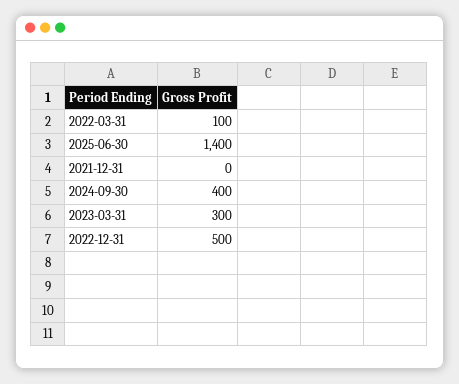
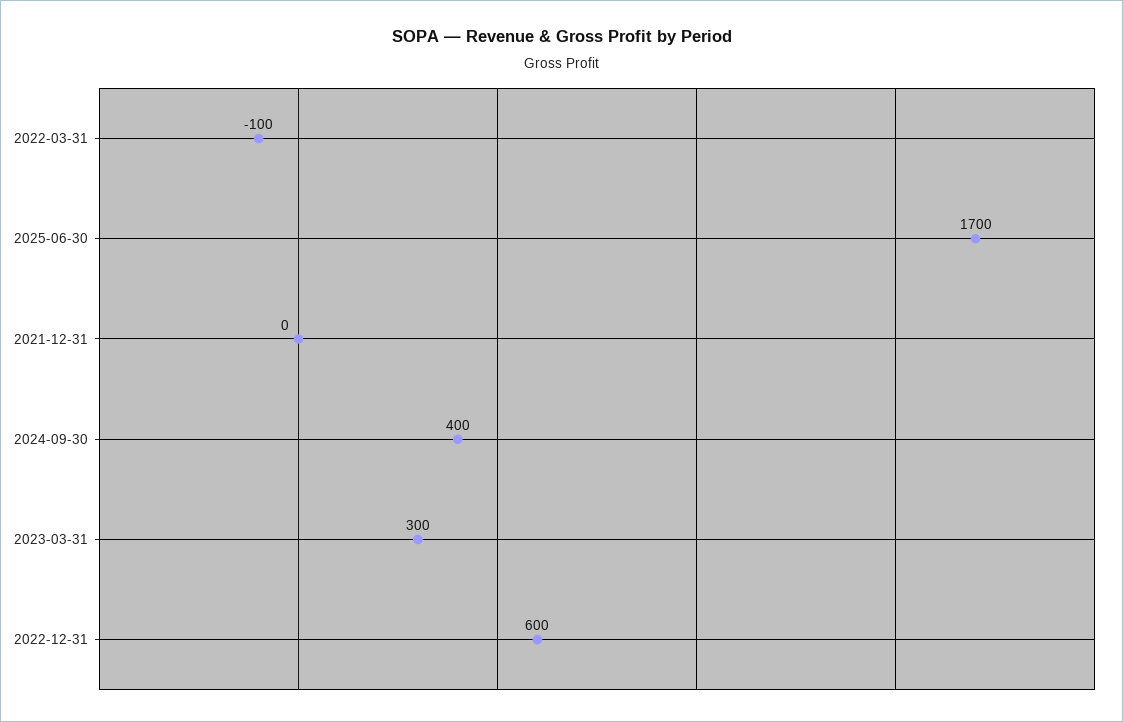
  {
-   "2022-03-31": 100,
+   "2022-03-31": -100,
-   "2025-06-30": 1400,
+   "2025-06-30": 1700,
    "2021-12-31": 0,
    "2024-09-30": 400,
    "2023-03-31": 300,
-   "2022-12-31": 500
+   "2022-12-31": 600
  }

